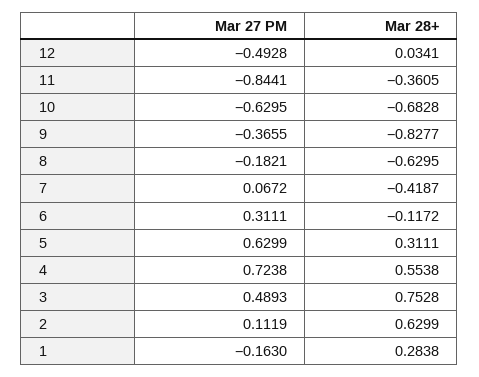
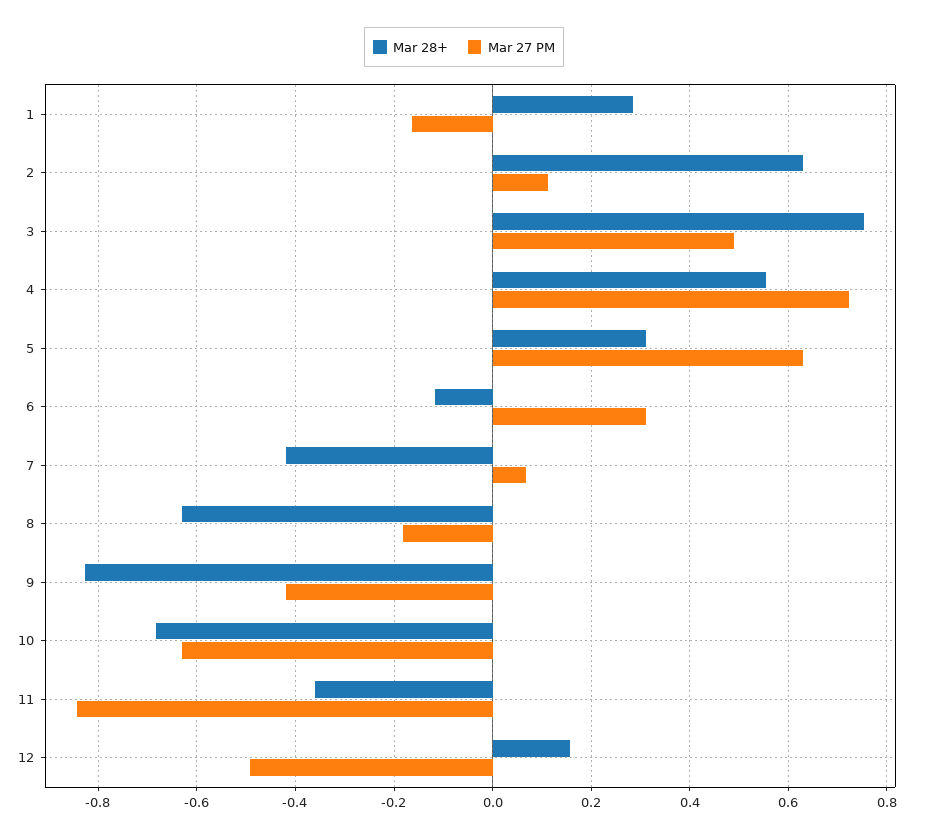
  {
    "Mar 27 PM": {
      "12": -0.4928,
      "11": -0.8441,
      "10": -0.6295,
-     "9": -0.3655,
+     "9": -0.42,
      "8": -0.1821,
      "7": 0.0672,
      "6": 0.3111,
      "5": 0.6299,
      "4": 0.7238,
      "3": 0.4893,
      "2": 0.1119,
      "1": -0.163
    },
    "Mar 28+": {
-     "12": 0.0341,
+     "12": 0.16,
      "11": -0.3605,
      "10": -0.6828,
      "9": -0.8277,
      "8": -0.6295,
      "7": -0.4187,
      "6": -0.1172,
      "5": 0.3111,
      "4": 0.5538,
      "3": 0.7528,
      "2": 0.6299,
      "1": 0.2838
    }
  }

